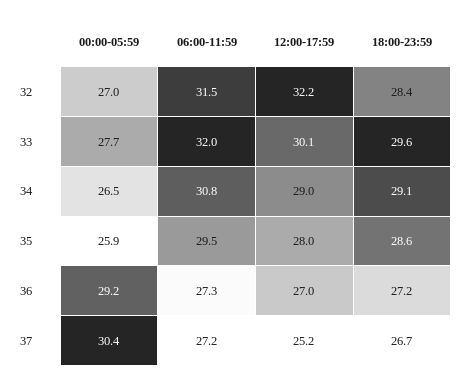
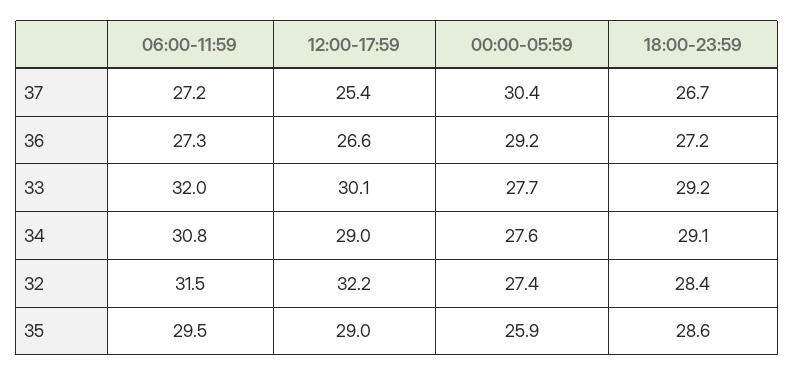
  {
    "00:00-05:59": {
-     "32": 27,
+     "32": 27.4,
      "33": 27.7,
-     "34": 26.5,
+     "34": 27.6,
      "35": 25.9,
      "36": 29.2,
      "37": 30.4
    },
    "06:00-11:59": {
      "32": 31.5,
      "33": 32,
      "34": 30.8,
      "35": 29.5,
      "36": 27.3,
      "37": 27.2
    },
    "12:00-17:59": {
      "32": 32.2,
      "33": 30.1,
      "34": 29,
-     "35": 28,
+     "35": 29,
-     "36": 27,
+     "36": 26.6,
-     "37": 25.2
+     "37": 25.4
    },
    "18:00-23:59": {
      "32": 28.4,
-     "33": 29.6,
+     "33": 29.2,
      "34": 29.1,
      "35": 28.6,
      "36": 27.2,
      "37": 26.7
    }
  }

